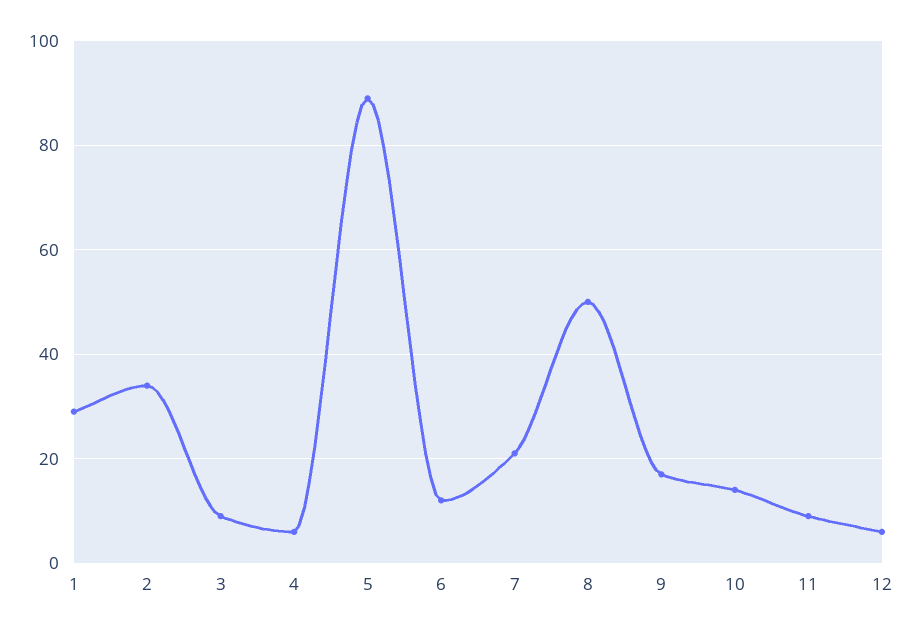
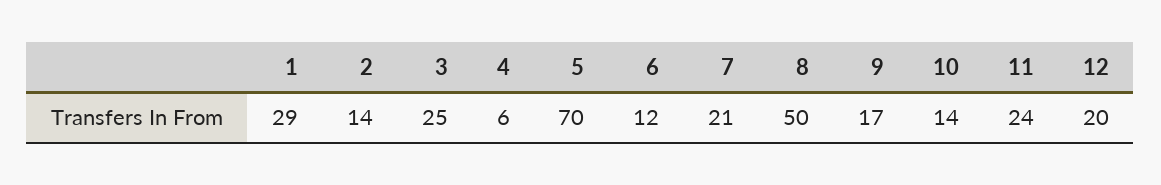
  {
    "1": 29,
-   "2": 35,
+   "2": 14,
-   "3": 10,
+   "3": 25,
    "4": 6,
-   "5": 90,
+   "5": 70,
    "6": 12,
    "7": 21,
    "8": 50,
    "9": 17,
    "10": 14,
-   "11": 10,
+   "11": 24,
-   "12": 5
+   "12": 20
  }

